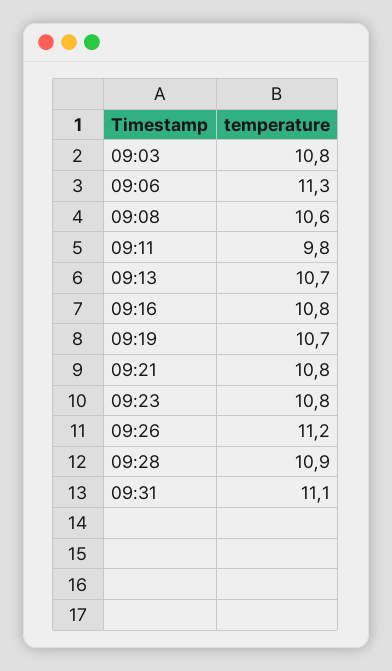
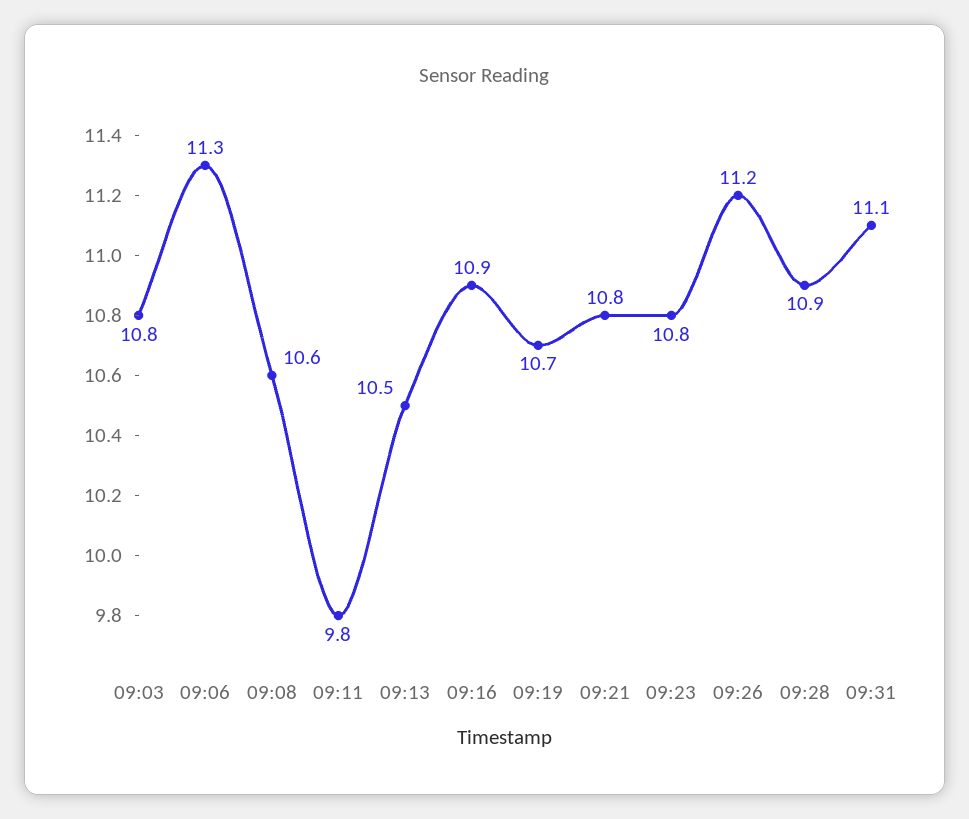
  {
    "09:03": 10.8,
    "09:06": 11.3,
    "09:08": 10.6,
    "09:11": 9.8,
-   "09:13": 10.7,
+   "09:13": 10.5,
-   "09:16": 10.8,
+   "09:16": 10.9,
    "09:19": 10.7,
    "09:21": 10.8,
    "09:23": 10.8,
    "09:26": 11.2,
    "09:28": 10.9,
    "09:31": 11.1
  }

